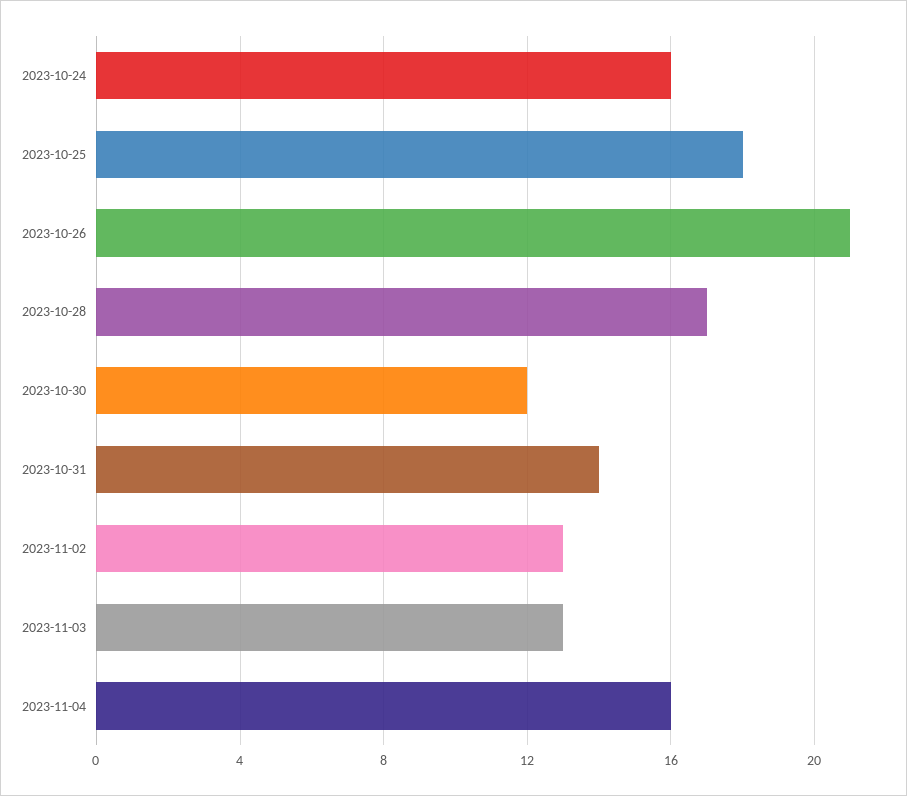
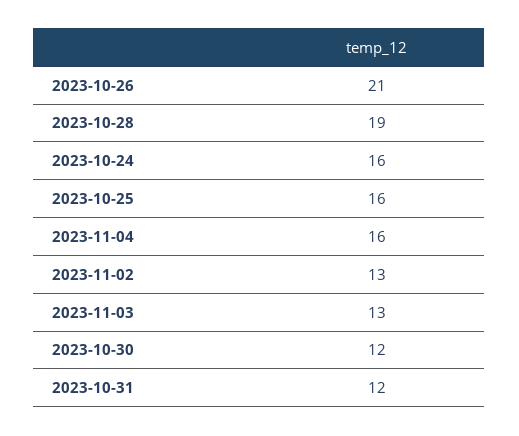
  {
    "2023-10-24": 16,
-   "2023-10-25": 18,
+   "2023-10-25": 16,
    "2023-10-26": 21,
-   "2023-10-28": 17,
+   "2023-10-28": 19,
    "2023-10-30": 12,
-   "2023-10-31": 14,
+   "2023-10-31": 12,
    "2023-11-02": 13,
    "2023-11-03": 13,
    "2023-11-04": 16
  }

